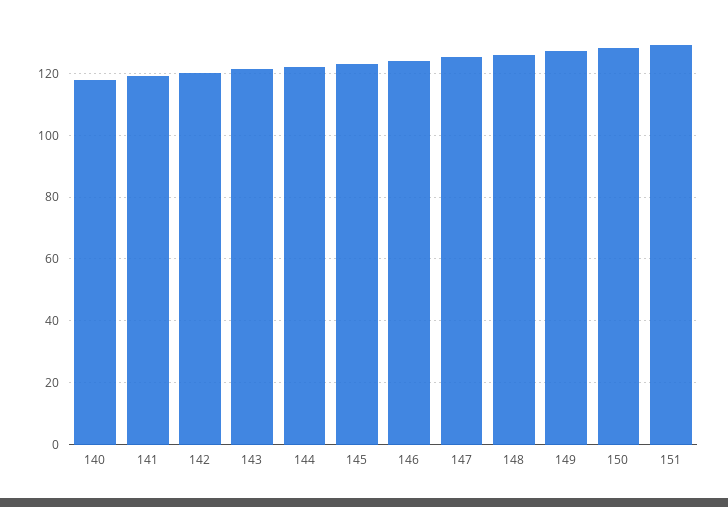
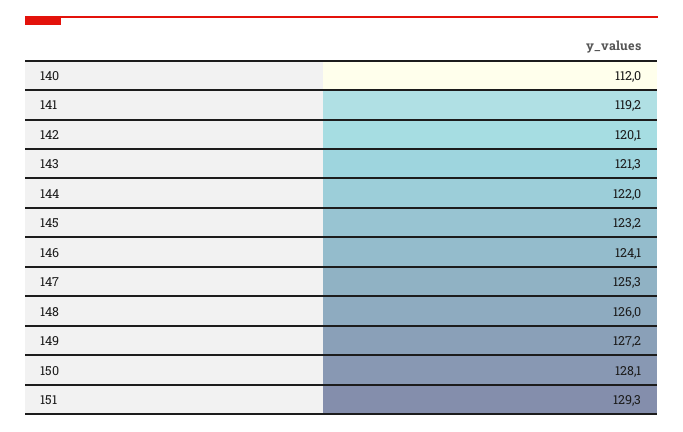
  {
-   "140": 118,
+   "140": 112,
    "141": 119.2,
    "142": 120.1,
    "143": 121.3,
    "144": 122,
    "145": 123.2,
    "146": 124.1,
    "147": 125.3,
    "148": 126,
    "149": 127.2,
    "150": 128.1,
    "151": 129.3
  }

